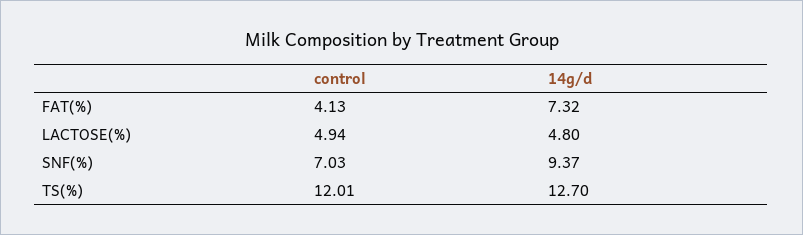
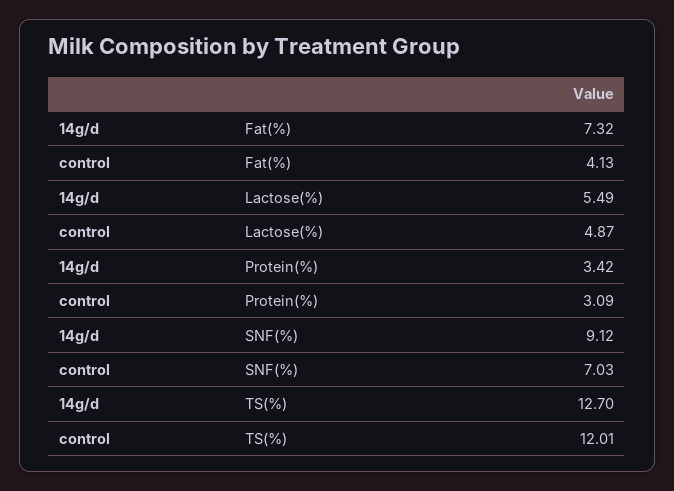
  {
    "control": {
      "FAT(%)": 4.13,
-     "LACTOSE(%)": 4.94,
+     "LACTOSE(%)": 4.87,
      "SNF(%)": 7.03,
-     "TS(%)": 12.01
+     "TS(%)": 12.01,
+     "Protein(%)": 3.09
    },
    "14g/d": {
      "FAT(%)": 7.32,
-     "LACTOSE(%)": 4.8,
+     "LACTOSE(%)": 5.49,
-     "SNF(%)": 9.37,
+     "SNF(%)": 9.12,
-     "TS(%)": 12.7
+     "TS(%)": 12.7,
+     "Protein(%)": 3.42
    }
  }

